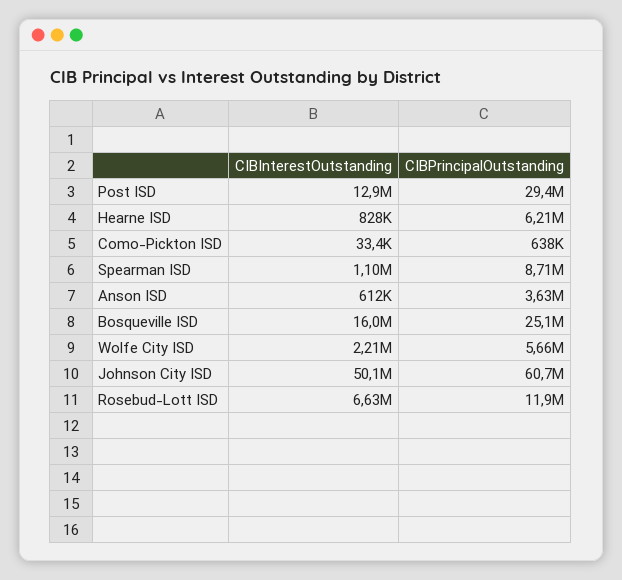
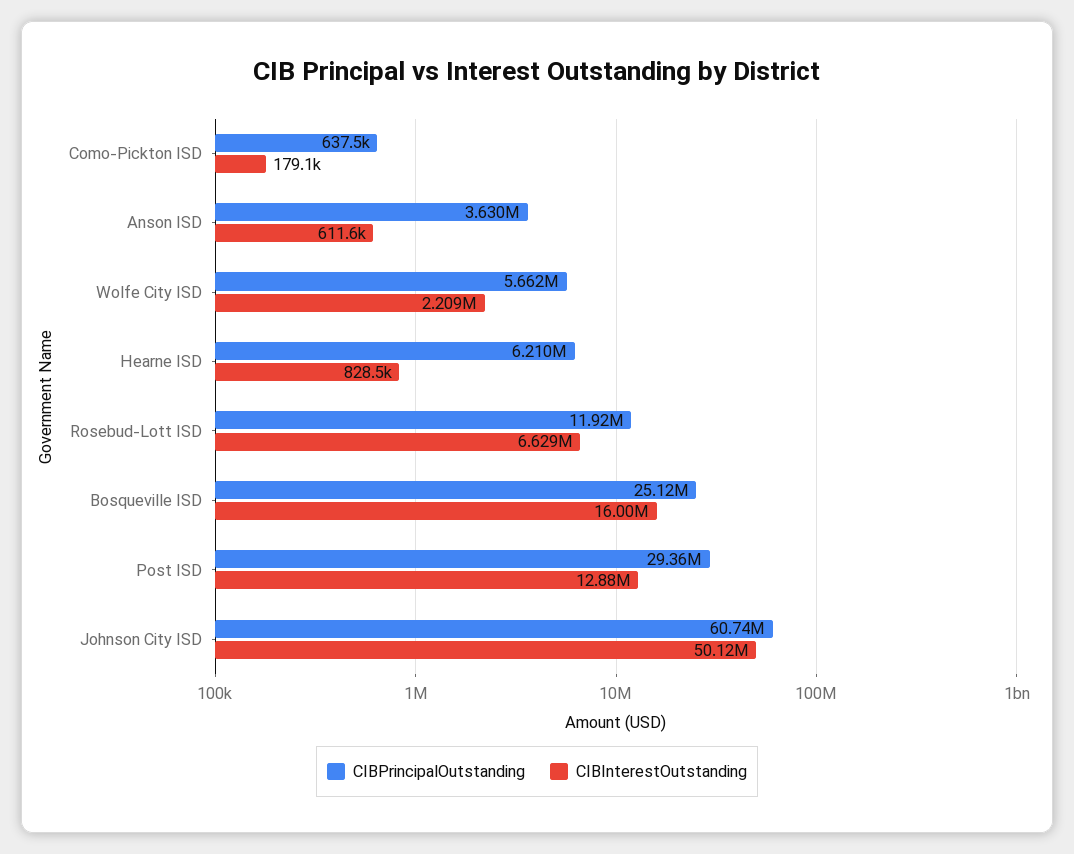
  {
    "CIBInterestOutstanding": {
      "Post ISD": 12880000,
      "Hearne ISD": 828500,
-     "Como-Pickton ISD": 33400,
+     "Como-Pickton ISD": 179100,
-     "Spearman ISD": 1100000,
      "Anson ISD": 611600,
      "Bosqueville ISD": 16000000,
      "Wolfe City ISD": 2209000,
      "Johnson City ISD": 50120000,
      "Rosebud-Lott ISD": 6629000
    },
    "CIBPrincipalOutstanding": {
      "Post ISD": 29360000,
      "Hearne ISD": 6210000,
      "Como-Pickton ISD": 637500,
-     "Spearman ISD": 8710000,
      "Anson ISD": 3630000,
      "Bosqueville ISD": 25120000,
      "Wolfe City ISD": 5662000,
      "Johnson City ISD": 60740000,
      "Rosebud-Lott ISD": 11920000
    }
  }

